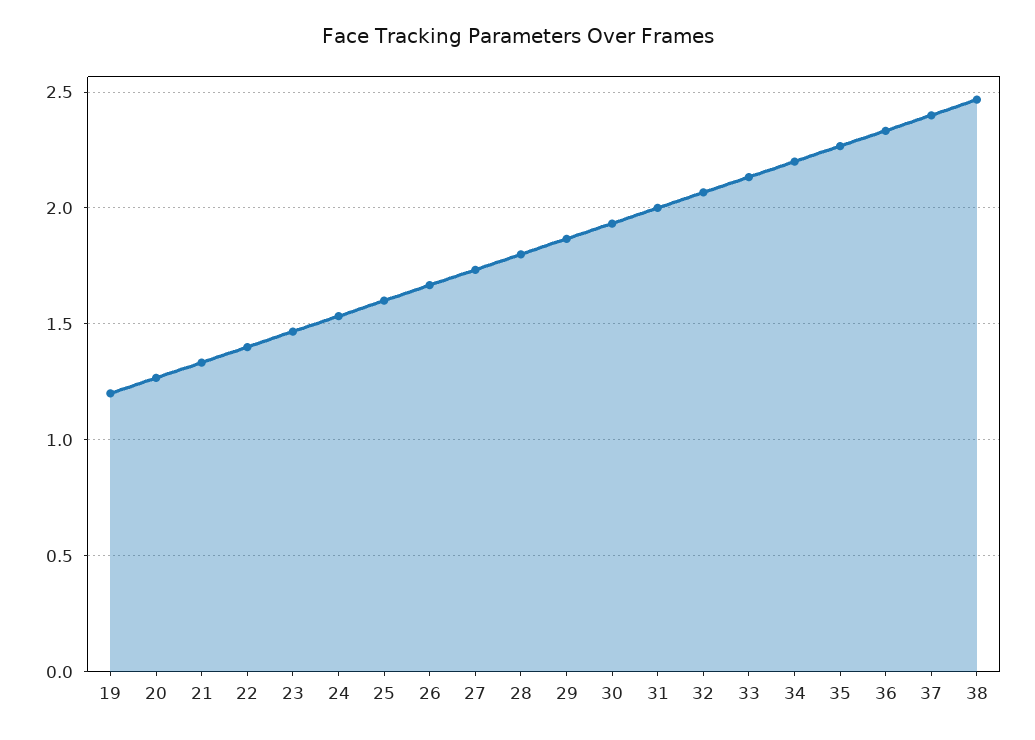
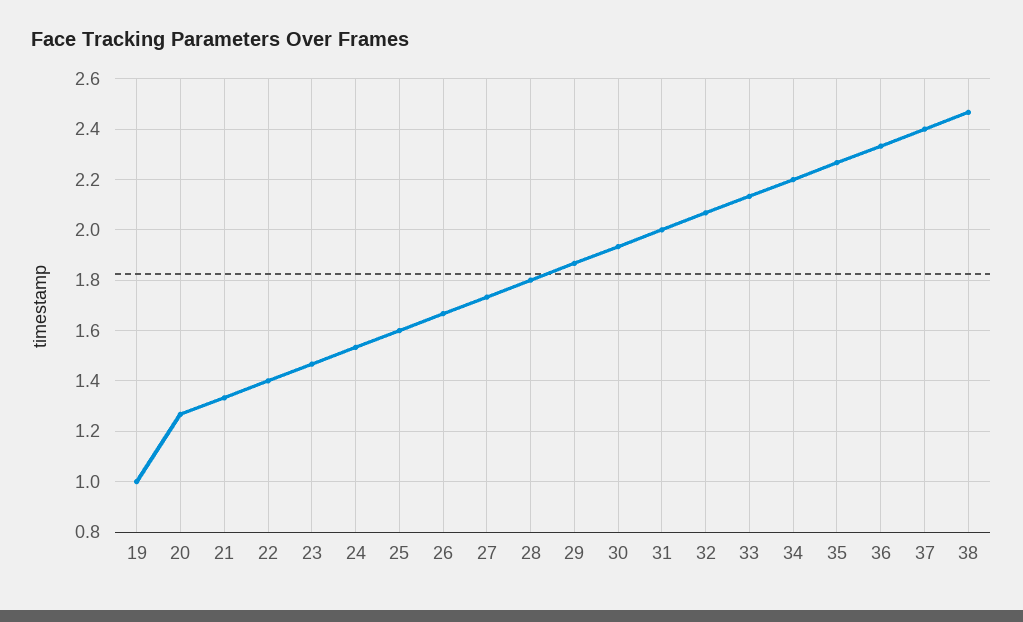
  {
-   "19": 1.2,
+   "19": 1,
    "20": 1.275,
    "21": 1.325,
    "22": 1.4,
    "23": 1.475,
    "24": 1.525,
    "25": 1.6,
    "26": 1.675,
    "27": 1.725,
    "28": 1.8,
    "29": 1.875,
    "30": 1.925,
    "31": 2,
    "32": 2.075,
    "33": 2.125,
    "34": 2.2,
    "35": 2.275,
    "36": 2.325,
    "37": 2.4,
    "38": 2.475
  }

